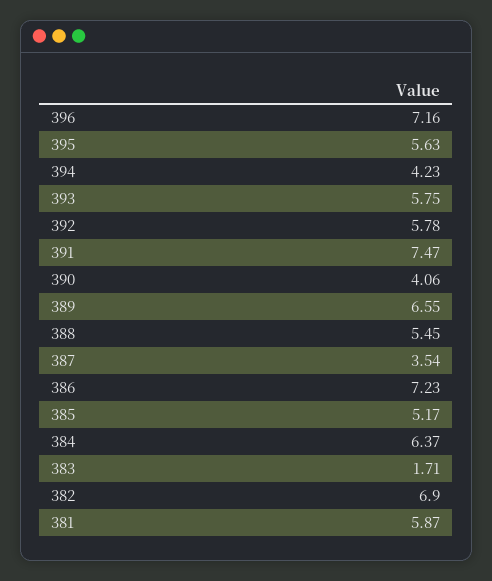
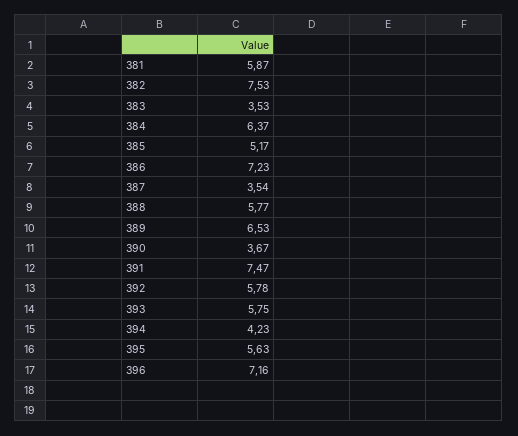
  {
    "396": 7.16,
    "395": 5.63,
    "394": 4.23,
    "393": 5.75,
    "392": 5.78,
    "391": 7.47,
-   "390": 4.06,
+   "390": 3.67,
-   "389": 6.55,
+   "389": 6.53,
-   "388": 5.45,
+   "388": 5.77,
    "387": 3.54,
    "386": 7.23,
    "385": 5.17,
    "384": 6.37,
-   "383": 1.71,
+   "383": 3.53,
-   "382": 6.9,
+   "382": 7.53,
    "381": 5.87
  }

